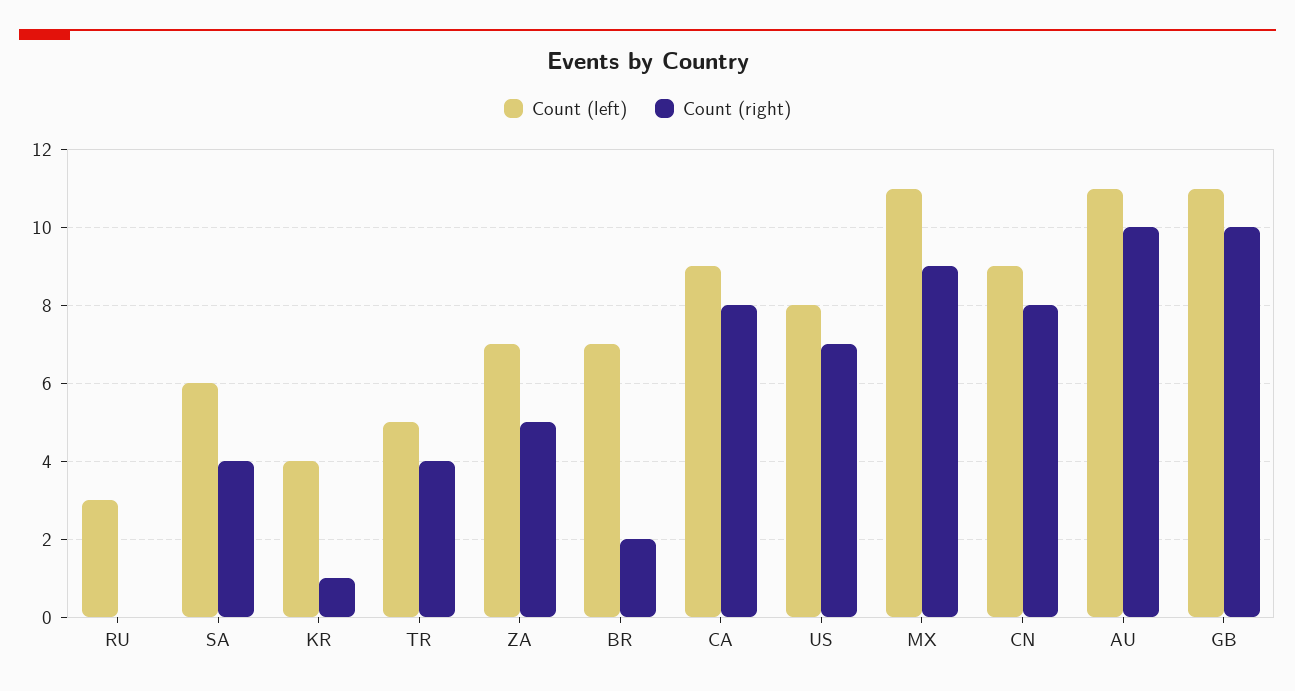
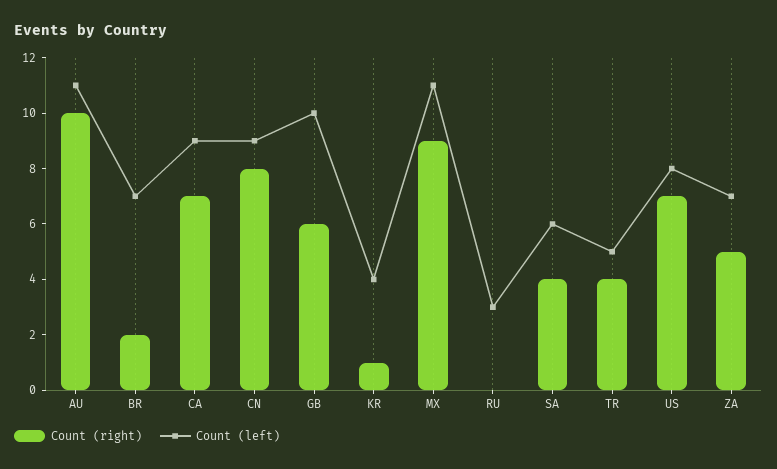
  {
    "Count (left)": {
      "RU": 3,
      "SA": 6,
      "KR": 4,
      "TR": 5,
      "ZA": 7,
      "BR": 7,
      "CA": 9,
      "US": 8,
      "MX": 11,
      "CN": 9,
      "AU": 11,
-     "GB": 11
+     "GB": 10
    },
    "Count (right)": {
      "RU": 0,
      "SA": 4,
      "KR": 1,
      "TR": 4,
      "ZA": 5,
      "BR": 2,
-     "CA": 8,
+     "CA": 7,
      "US": 7,
      "MX": 9,
      "CN": 8,
      "AU": 10,
-     "GB": 10
+     "GB": 6
    }
  }

